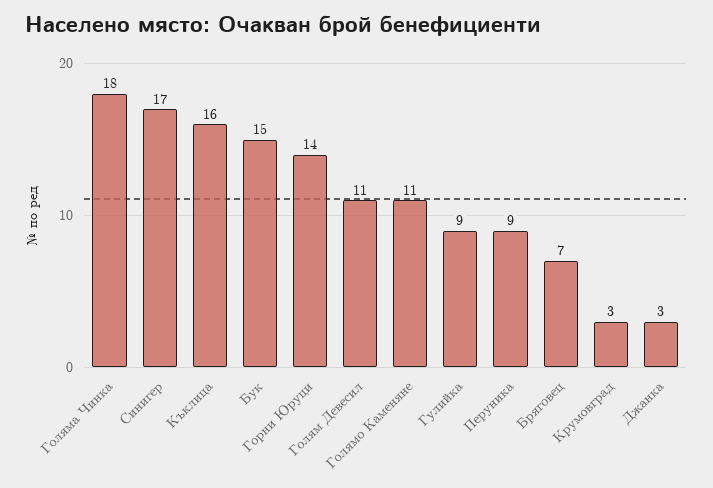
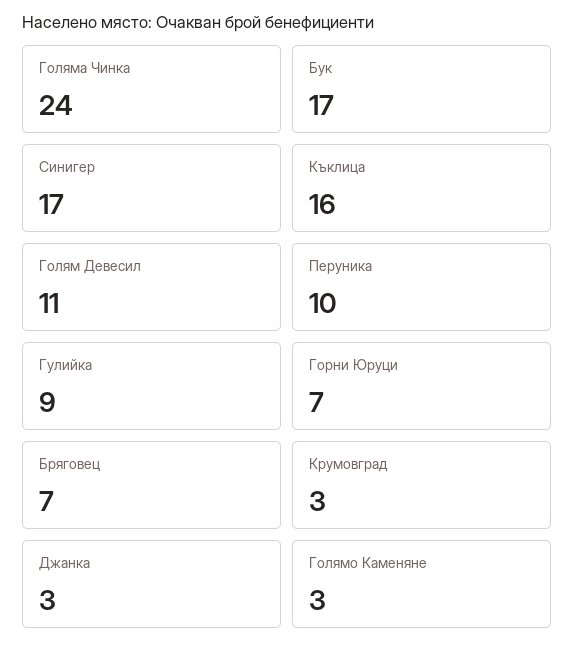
  {
-   "Голяма Чинка": 18,
+   "Голяма Чинка": 24,
    "Синигер": 17,
    "Къклица": 16,
-   "Бук": 15,
+   "Бук": 17,
-   "Горни Юруци": 14,
+   "Горни Юруци": 7,
    "Голям Девесил": 11,
-   "Голямо Каменяне": 11,
+   "Голямо Каменяне": 3,
    "Гулийка": 9,
-   "Перуника": 9,
+   "Перуника": 10,
    "Бряговец": 7,
    "Крумовград": 3,
    "Джанка": 3
  }

